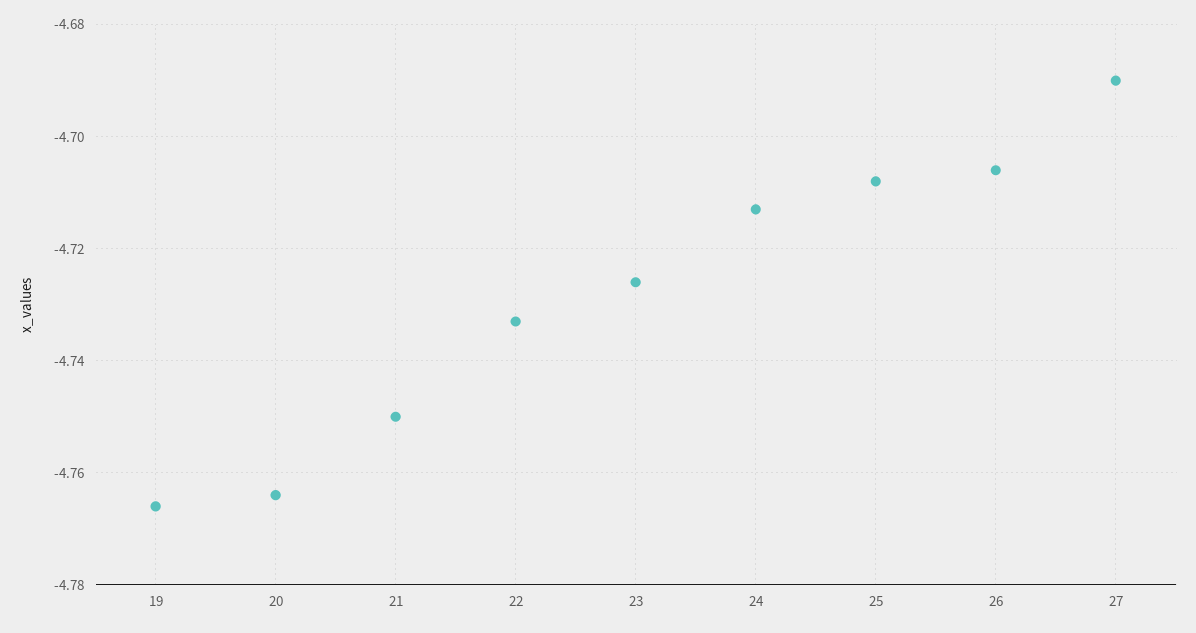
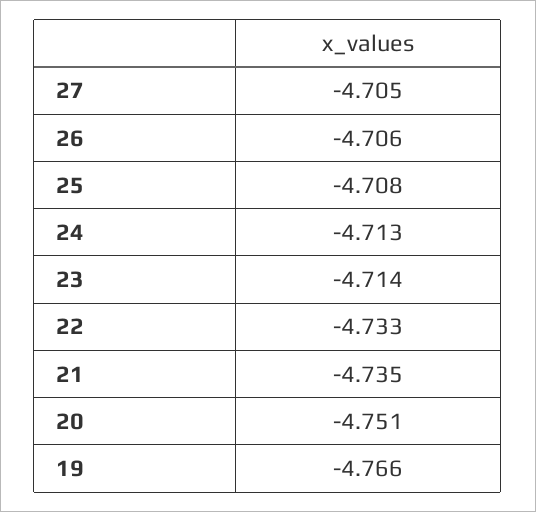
  {
    "19": -4.766,
-   "20": -4.765,
+   "20": -4.751,
-   "21": -4.75,
+   "21": -4.735,
    "22": -4.733,
-   "23": -4.725,
+   "23": -4.714,
    "24": -4.713,
    "25": -4.708,
    "26": -4.706,
-   "27": -4.69
+   "27": -4.705
  }

